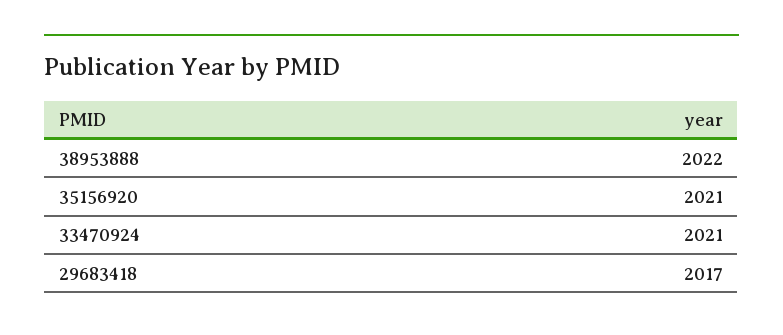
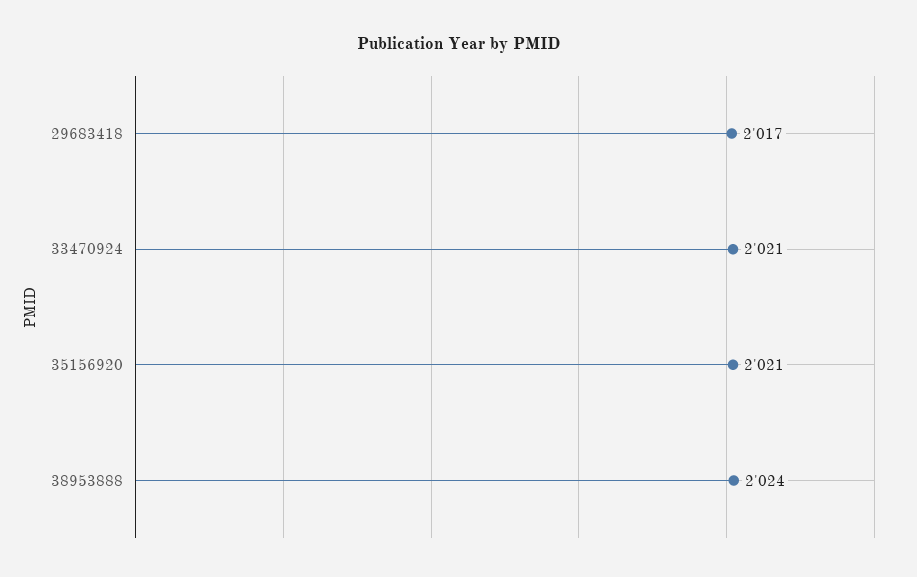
  {
-   "38953888": 2022,
+   "38953888": 2024,
    "35156920": 2021,
    "33470924": 2021,
    "29683418": 2017
  }

